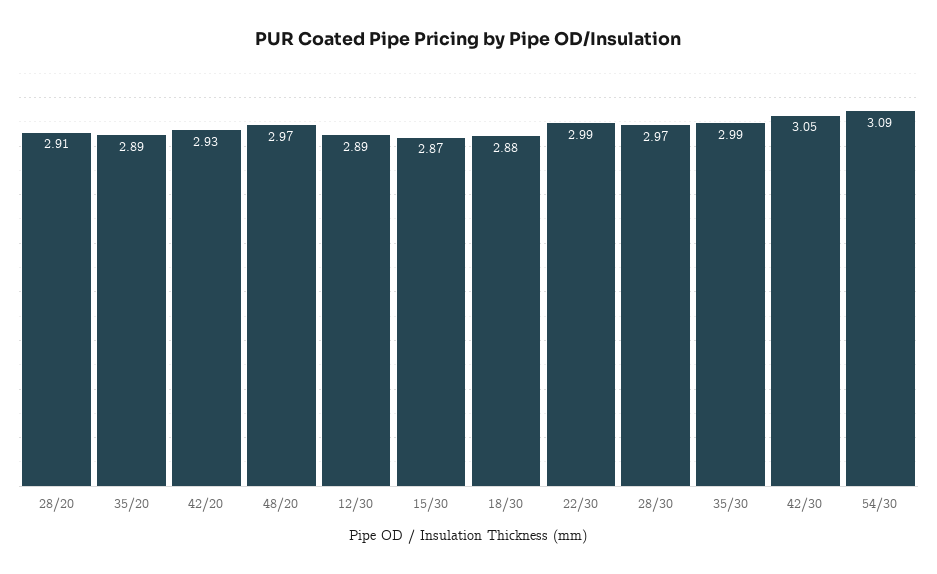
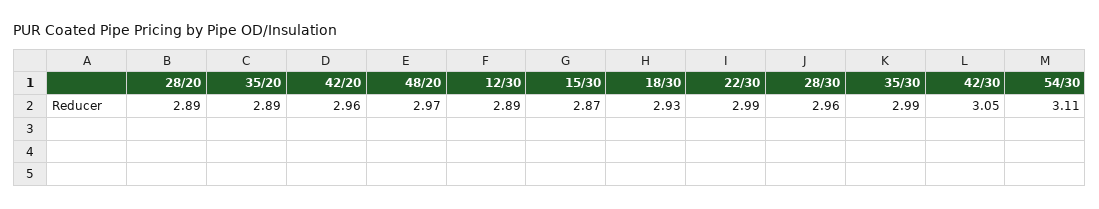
  {
-   "28/20": 2.91,
+   "28/20": 2.89,
    "35/20": 2.89,
-   "42/20": 2.93,
+   "42/20": 2.96,
    "48/20": 2.97,
    "12/30": 2.89,
    "15/30": 2.87,
-   "18/30": 2.88,
+   "18/30": 2.93,
    "22/30": 2.99,
-   "28/30": 2.97,
+   "28/30": 2.96,
    "35/30": 2.99,
    "42/30": 3.05,
-   "54/30": 3.09
+   "54/30": 3.11
  }

